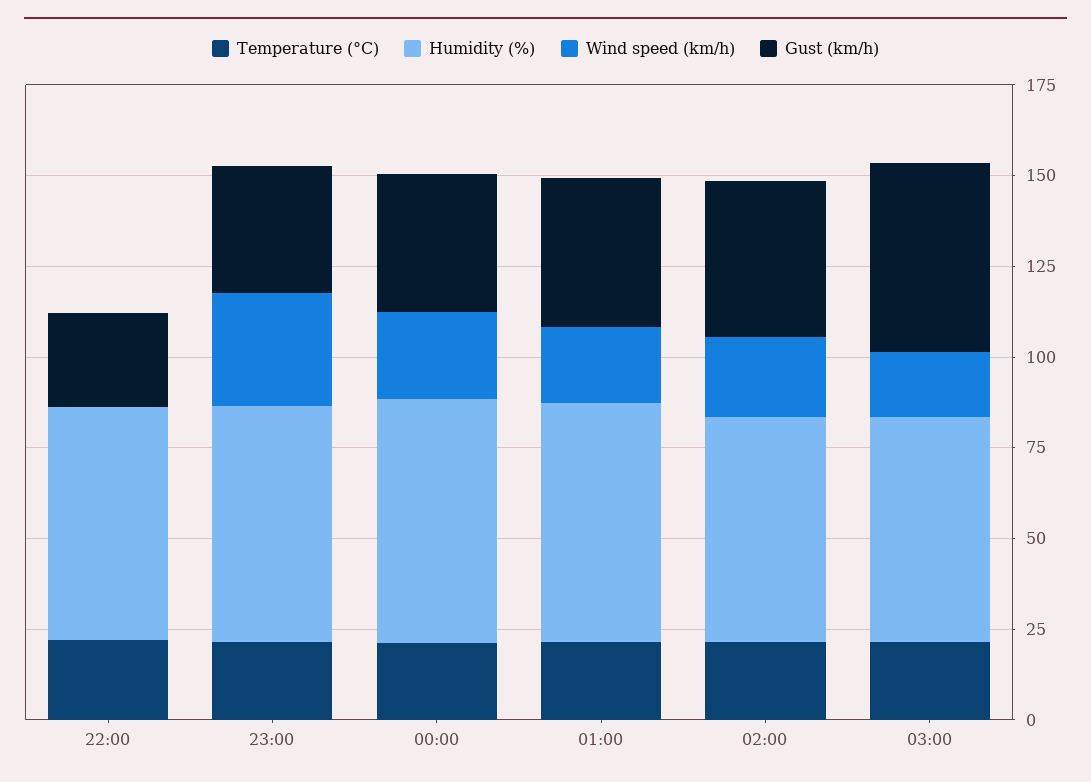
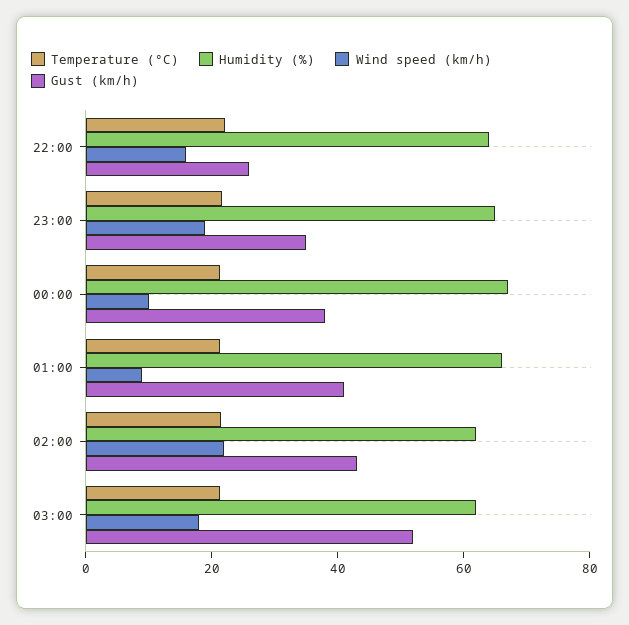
  {
    "Temperature (°C)": {
      "22:00": 20,
      "23:00": 20,
      "00:00": 20,
      "01:00": 20,
      "02:00": 20,
      "03:00": 20
    },
    "Humidity (%)": {
      "22:00": 65,
      "23:00": 65,
      "00:00": 65,
      "01:00": 65,
      "02:00": 60,
      "03:00": 60
    },
    "Wind speed (km/h)": {
-     "22:00": 0,
+     "22:00": 15,
-     "23:00": 30,
+     "23:00": 20,
-     "00:00": 25,
+     "00:00": 10,
-     "01:00": 20,
+     "01:00": 10,
      "02:00": 20,
      "03:00": 20
    },
    "Gust (km/h)": {
      "22:00": 25,
      "23:00": 35,
      "00:00": 40,
      "01:00": 40,
      "02:00": 45,
      "03:00": 50
    }
  }

